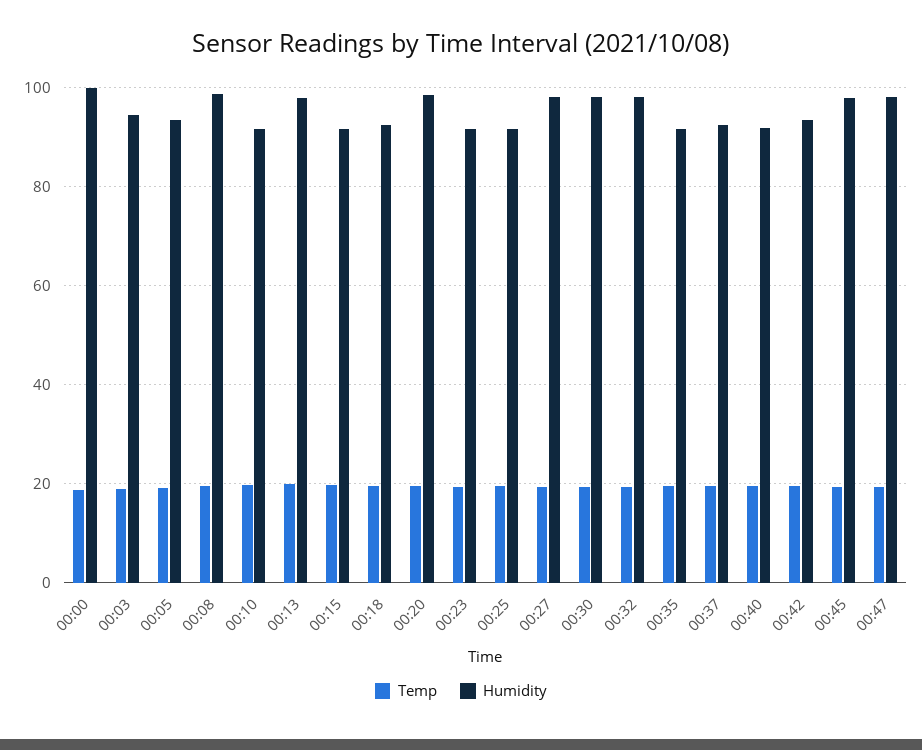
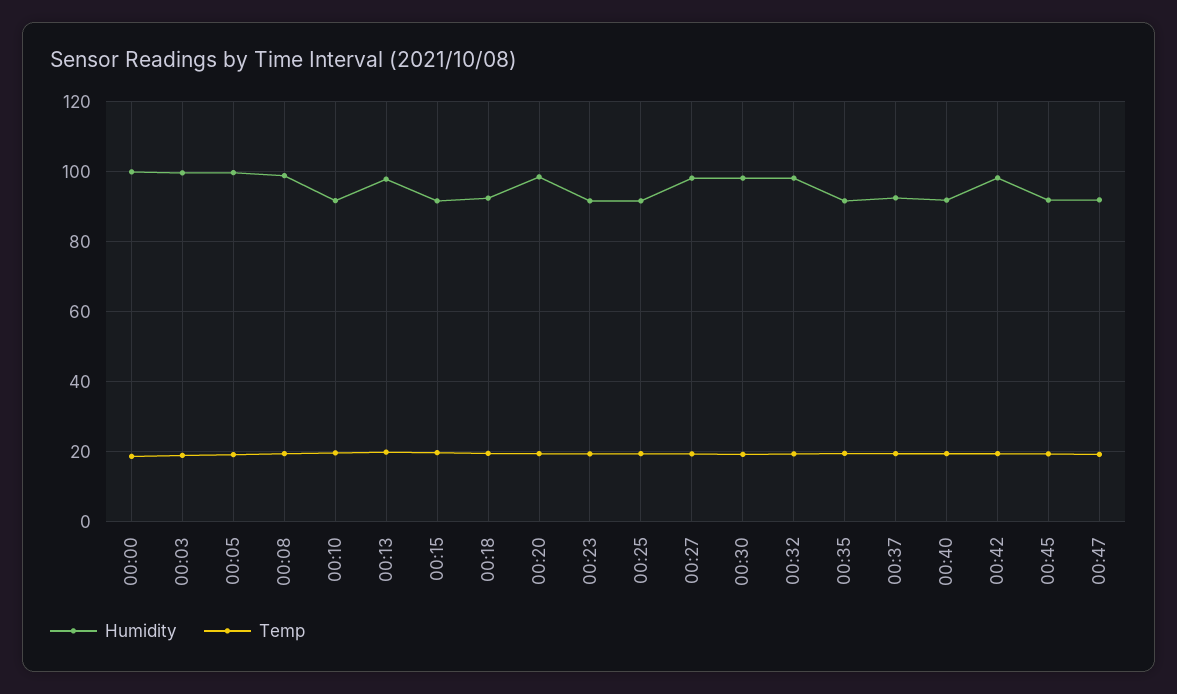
  {
    "Temp": {
      "00:00": 18,
      "00:03": 20,
      "00:05": 20,
      "00:08": 20,
      "00:10": 20,
      "00:13": 20,
      "00:15": 20,
      "00:18": 20,
      "00:20": 20,
      "00:23": 20,
      "00:25": 20,
      "00:27": 20,
      "00:30": 20,
      "00:32": 20,
      "00:35": 20,
      "00:37": 20,
      "00:40": 20,
      "00:42": 20,
      "00:45": 20,
      "00:47": 20
    },
    "Humidity": {
      "00:00": 100,
-     "00:03": 94,
+     "00:03": 100,
-     "00:05": 94,
+     "00:05": 100,
      "00:08": 98,
      "00:10": 92,
      "00:13": 98,
      "00:15": 92,
      "00:18": 92,
      "00:20": 98,
      "00:23": 92,
      "00:25": 92,
      "00:27": 98,
      "00:30": 98,
      "00:32": 98,
      "00:35": 92,
      "00:37": 92,
      "00:40": 92,
-     "00:42": 94,
+     "00:42": 98,
-     "00:45": 98,
+     "00:45": 92,
-     "00:47": 98
+     "00:47": 92
    }
  }

